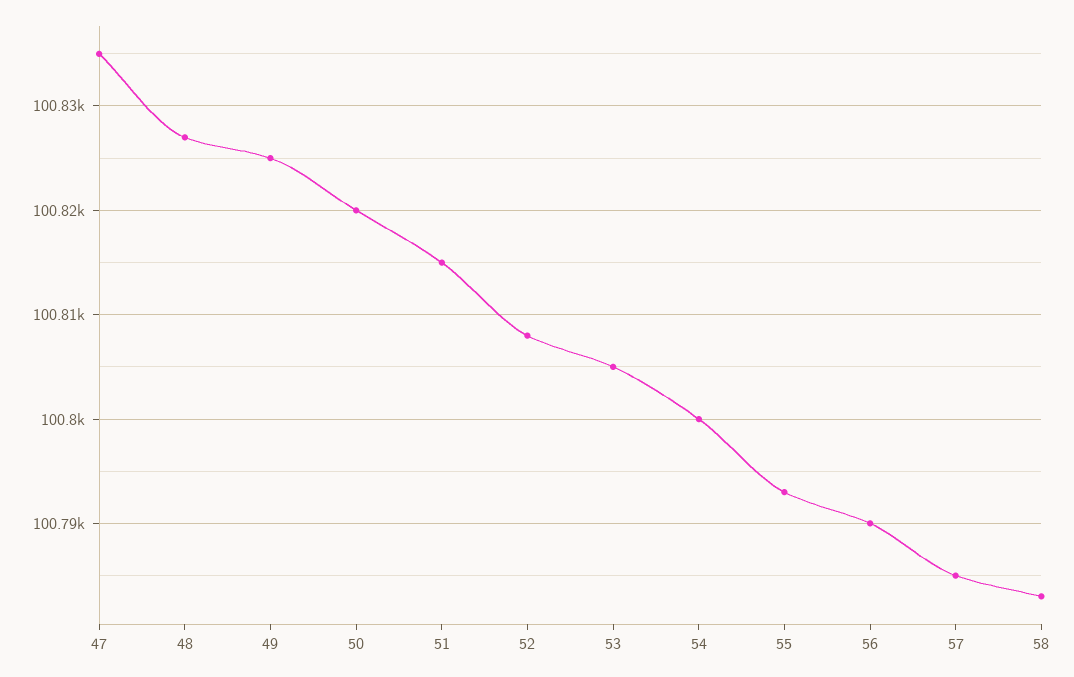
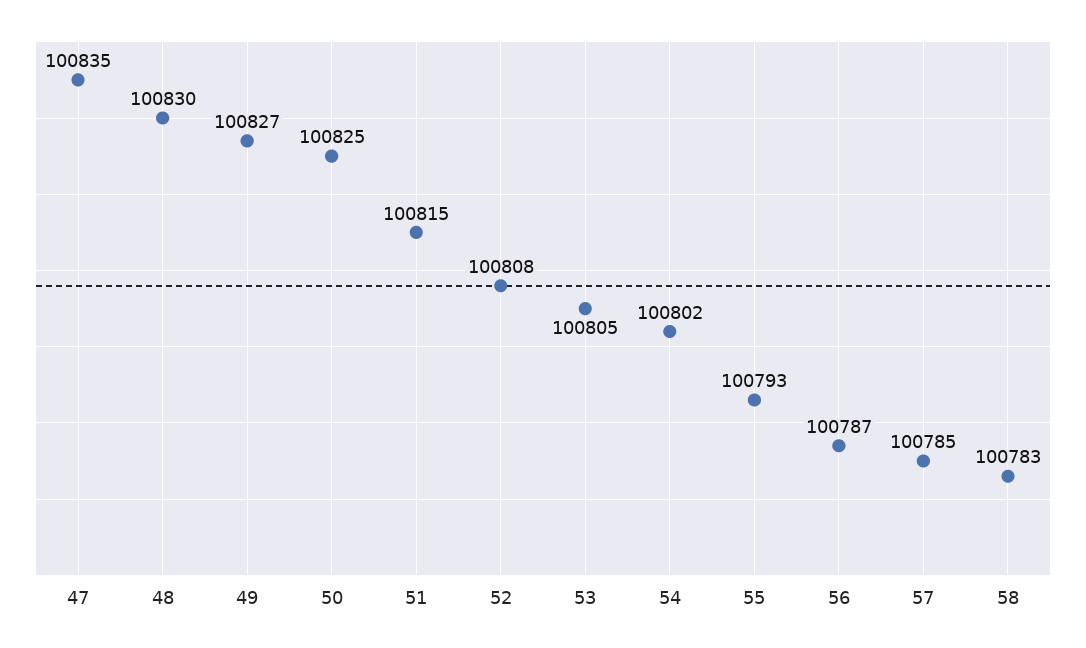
  {
    "47": 100835,
-   "48": 100827,
+   "48": 100830,
-   "49": 100825,
+   "49": 100827,
-   "50": 100820,
+   "50": 100825,
    "51": 100815,
    "52": 100808,
    "53": 100805,
-   "54": 100800,
+   "54": 100802,
    "55": 100793,
-   "56": 100790,
+   "56": 100787,
    "57": 100785,
    "58": 100783
  }

